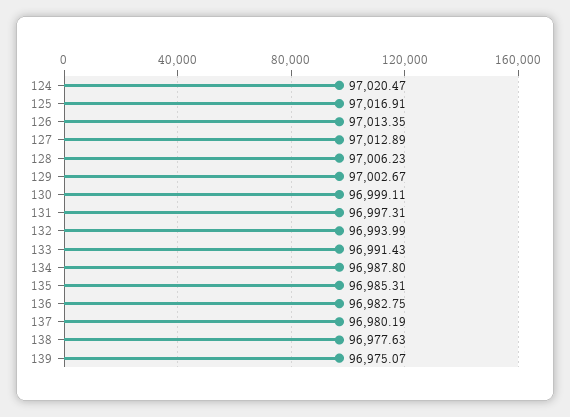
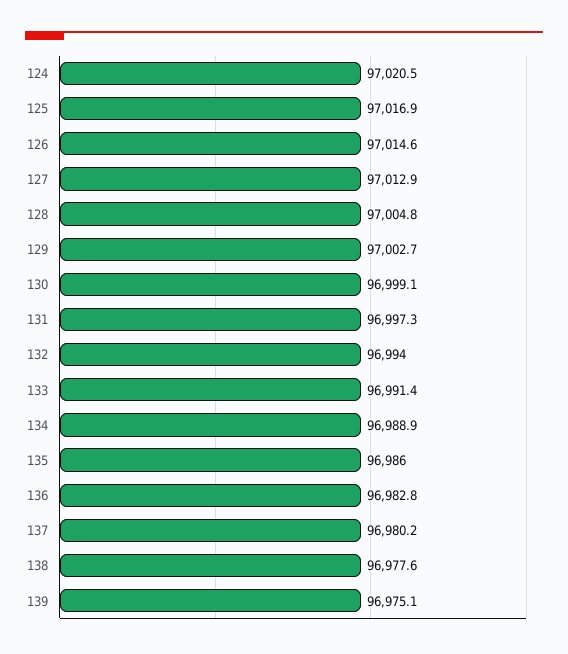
  {
    "124": 97020.47,
    "125": 97016.91,
-   "126": 97013.35,
+   "126": 97014.6,
    "127": 97012.89,
-   "128": 97006.23,
+   "128": 97004.8,
    "129": 97002.67,
    "130": 96999.11,
    "131": 96997.31,
    "132": 96993.99,
    "133": 96991.43,
-   "134": 96987.8,
+   "134": 96988.9,
-   "135": 96985.31,
+   "135": 96986,
    "136": 96982.75,
    "137": 96980.19,
    "138": 96977.63,
    "139": 96975.07
  }

